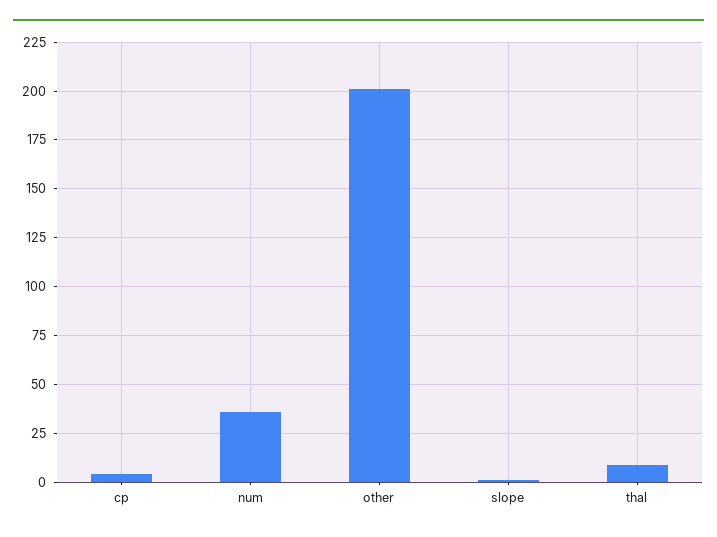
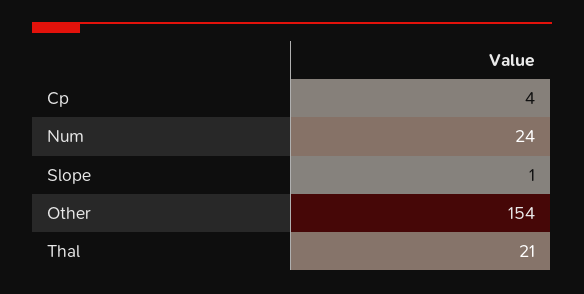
  {
    "cp": 4,
-   "num": 35,
+   "num": 24,
-   "other": 200,
+   "other": 154,
    "slope": 1,
-   "thal": 10
+   "thal": 21
  }

